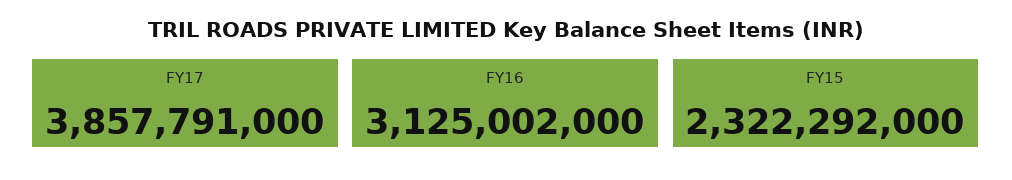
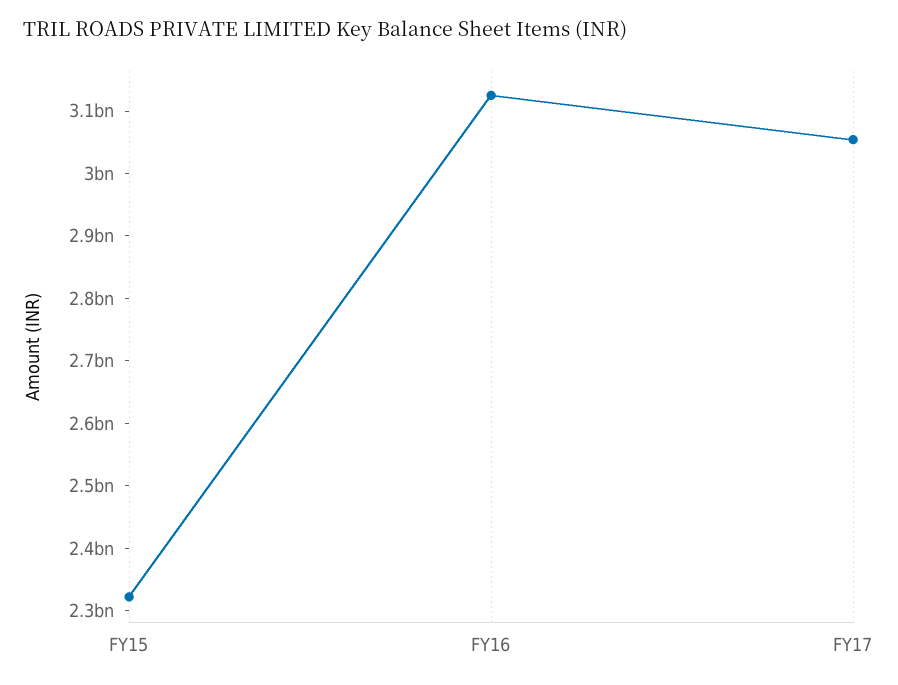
  {
-   "FY17": 3857791000,
+   "FY17": 3060000000,
    "FY16": 3125002000,
    "FY15": 2322292000
  }

